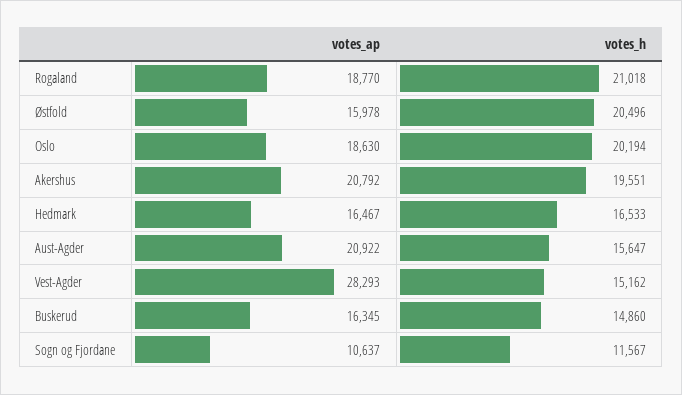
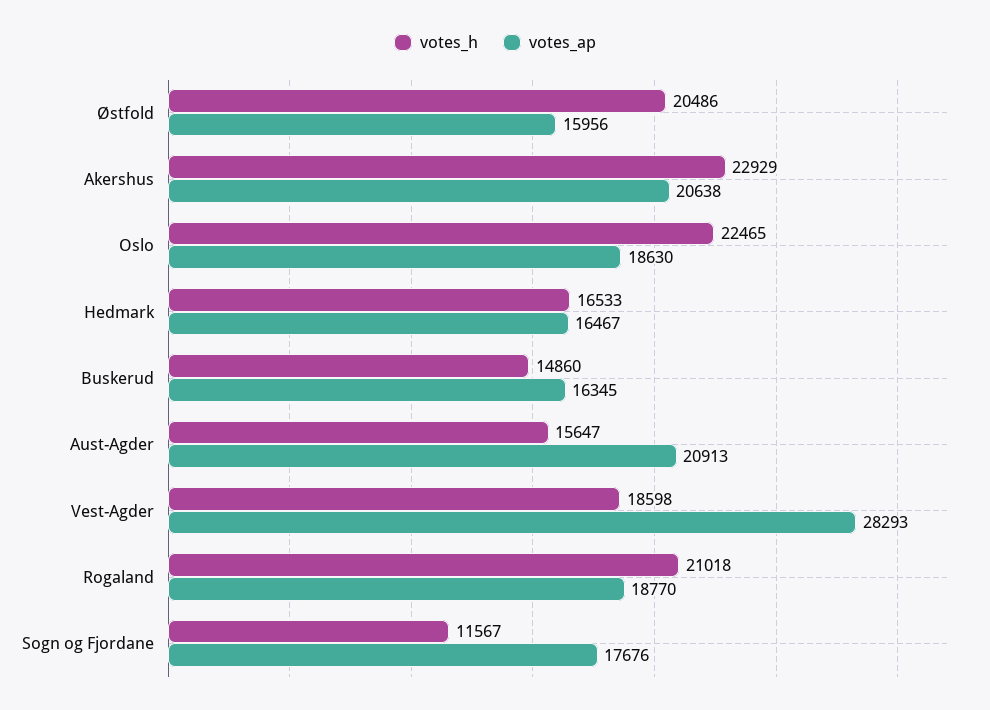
  {
    "votes_ap": {
      "Rogaland": 18770,
-     "Østfold": 15978,
+     "Østfold": 15956,
      "Oslo": 18630,
-     "Akershus": 20792,
+     "Akershus": 20638,
      "Hedmark": 16467,
-     "Aust-Agder": 20922,
+     "Aust-Agder": 20913,
      "Vest-Agder": 28293,
      "Buskerud": 16345,
-     "Sogn og Fjordane": 10637
+     "Sogn og Fjordane": 17676
    },
    "votes_h": {
      "Rogaland": 21018,
-     "Østfold": 20496,
+     "Østfold": 20486,
-     "Oslo": 20194,
+     "Oslo": 22465,
-     "Akershus": 19551,
+     "Akershus": 22929,
      "Hedmark": 16533,
      "Aust-Agder": 15647,
-     "Vest-Agder": 15162,
+     "Vest-Agder": 18598,
      "Buskerud": 14860,
      "Sogn og Fjordane": 11567
    }
  }

